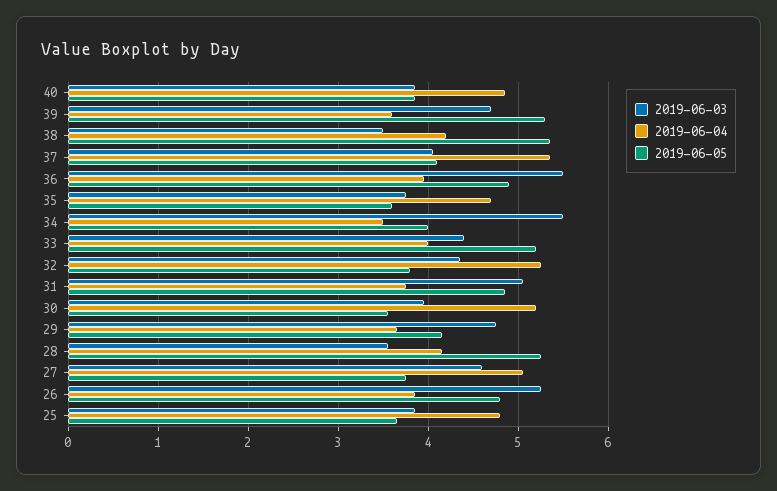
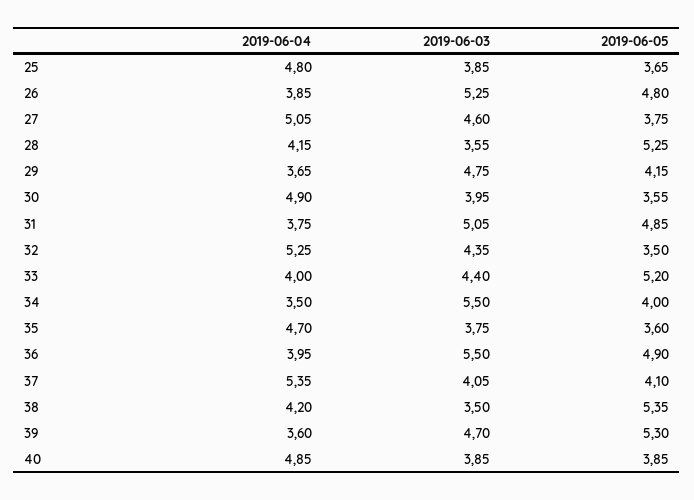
  {
    "2019-06-03": {
      "40": 3.85,
      "39": 4.7,
      "38": 3.5,
      "37": 4.05,
      "36": 5.5,
      "35": 3.75,
      "34": 5.5,
      "33": 4.4,
      "32": 4.35,
      "31": 5.05,
      "30": 3.95,
      "29": 4.75,
      "28": 3.55,
      "27": 4.6,
      "26": 5.25,
      "25": 3.85
    },
    "2019-06-04": {
      "40": 4.85,
      "39": 3.6,
      "38": 4.2,
      "37": 5.35,
      "36": 3.95,
      "35": 4.7,
      "34": 3.5,
      "33": 4,
      "32": 5.25,
      "31": 3.75,
-     "30": 5.2,
+     "30": 4.9,
      "29": 3.65,
      "28": 4.15,
      "27": 5.05,
      "26": 3.85,
      "25": 4.8
    },
    "2019-06-05": {
      "40": 3.85,
      "39": 5.3,
      "38": 5.35,
      "37": 4.1,
      "36": 4.9,
      "35": 3.6,
      "34": 4,
      "33": 5.2,
-     "32": 3.8,
+     "32": 3.5,
      "31": 4.85,
      "30": 3.55,
      "29": 4.15,
      "28": 5.25,
      "27": 3.75,
      "26": 4.8,
      "25": 3.65
    }
  }

